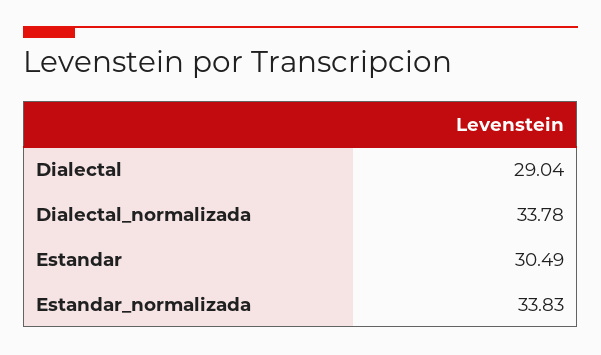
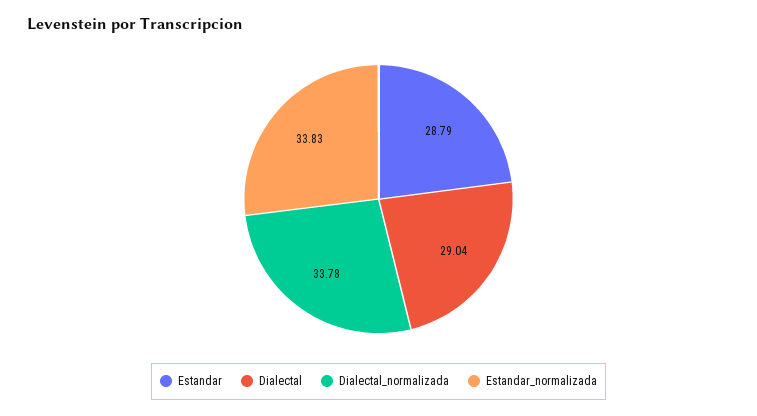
  {
    "Dialectal": 29.04,
    "Dialectal_normalizada": 33.78,
-   "Estandar": 30.49,
+   "Estandar": 28.79,
    "Estandar_normalizada": 33.83
  }

